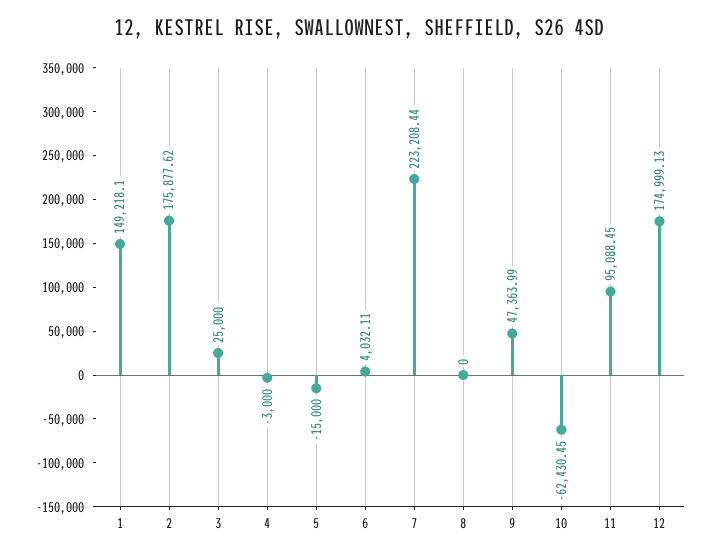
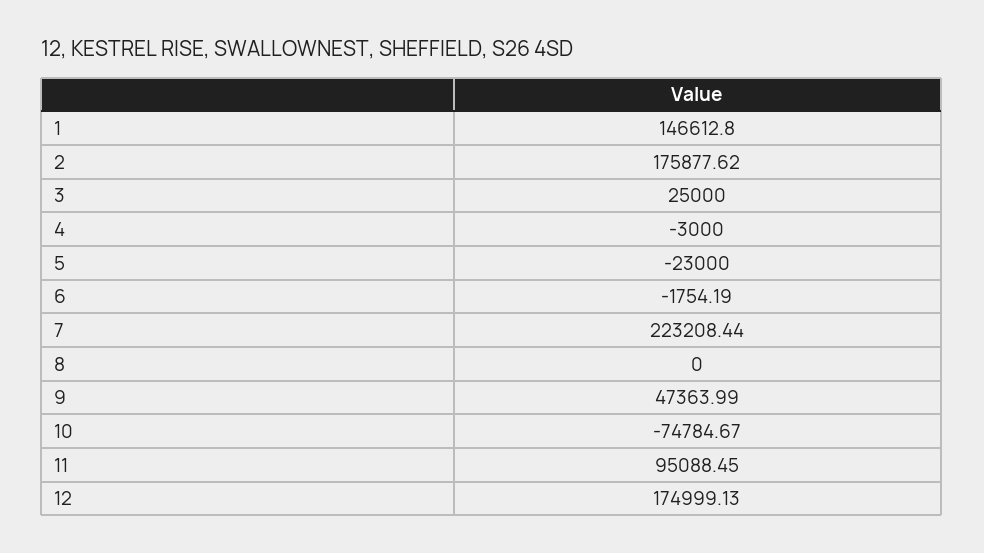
  {
-   "1": 149218.1,
+   "1": 146612.8,
    "2": 175877.62,
    "3": 25000,
    "4": -3000,
-   "5": -15000,
+   "5": -23000,
-   "6": 4032.11,
+   "6": -1754.19,
    "7": 223208.44,
    "8": 0,
    "9": 47363.99,
-   "10": -62430.45,
+   "10": -74784.67,
    "11": 95088.45,
    "12": 174999.13
  }

